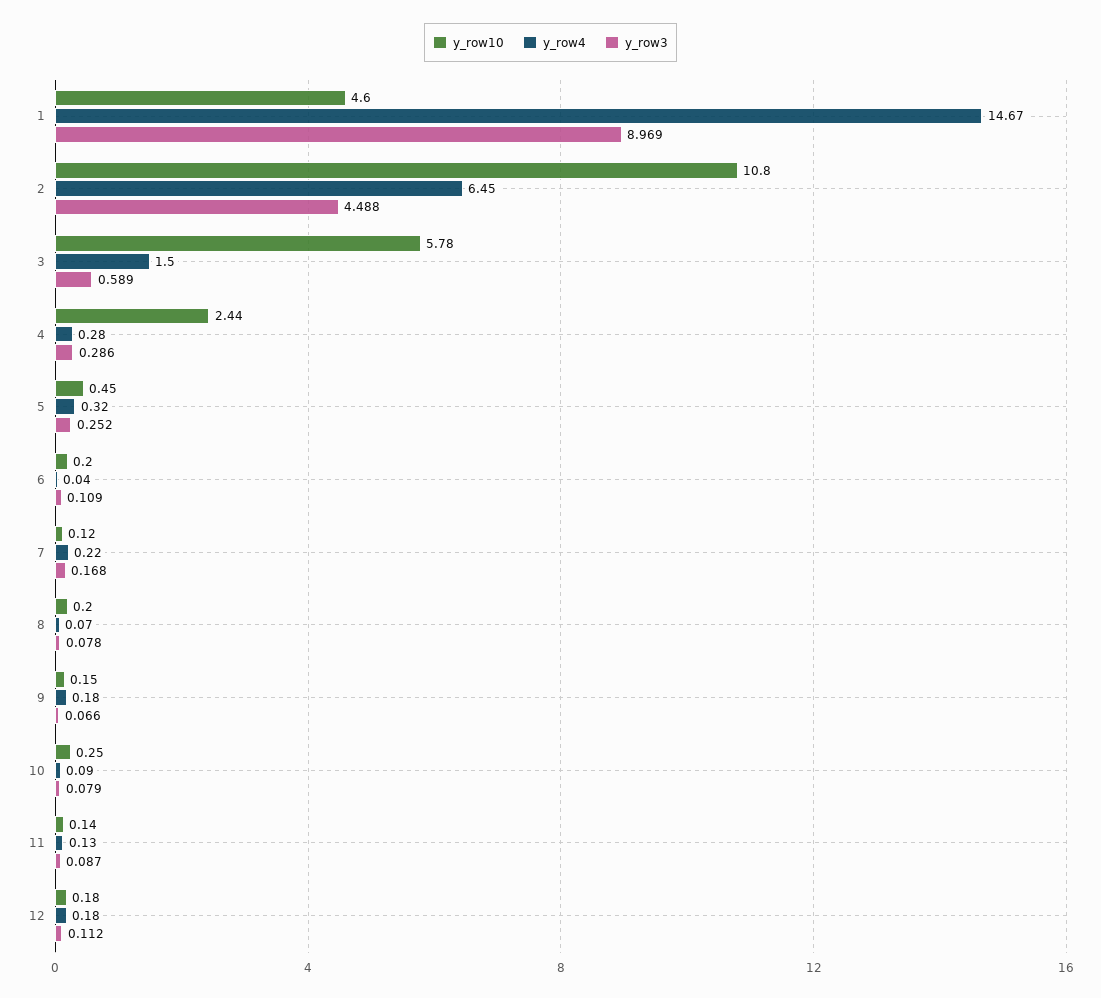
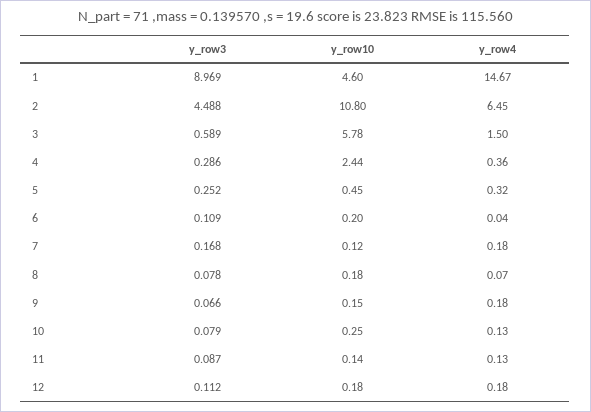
  {
    "y_row10": {
      "1": 4.6,
      "2": 10.8,
      "3": 5.78,
      "4": 2.44,
      "5": 0.45,
      "6": 0.2,
      "7": 0.12,
-     "8": 0.2,
+     "8": 0.18,
      "9": 0.15,
      "10": 0.25,
      "11": 0.14,
      "12": 0.18
    },
    "y_row4": {
      "1": 14.67,
      "2": 6.45,
      "3": 1.5,
-     "4": 0.28,
+     "4": 0.36,
      "5": 0.32,
      "6": 0.04,
-     "7": 0.22,
+     "7": 0.18,
      "8": 0.07,
      "9": 0.18,
-     "10": 0.09,
+     "10": 0.13,
      "11": 0.13,
      "12": 0.18
    },
    "y_row3": {
      "1": 8.969,
      "2": 4.488,
      "3": 0.589,
      "4": 0.286,
      "5": 0.252,
      "6": 0.109,
      "7": 0.168,
      "8": 0.078,
      "9": 0.066,
      "10": 0.079,
      "11": 0.087,
      "12": 0.112
    }
  }

